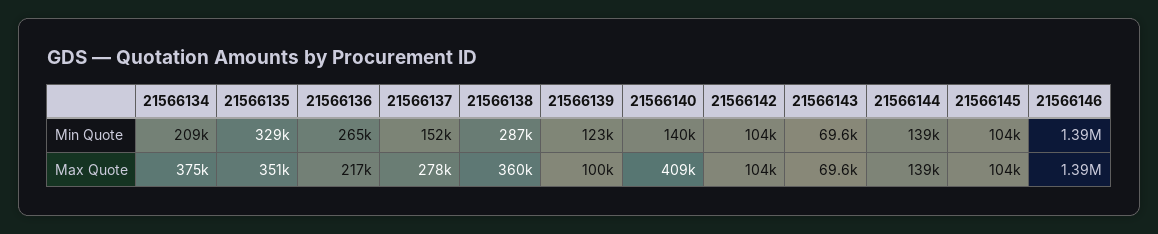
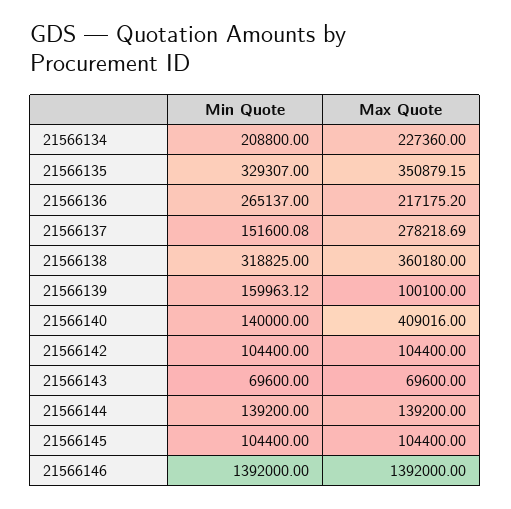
  {
    "21566134": {
      "Min Quote": 208800,
-     "Max Quote": 375000
+     "Max Quote": 227360
    },
    "21566135": {
      "Min Quote": 329307,
      "Max Quote": 350879.15
    },
    "21566136": {
      "Min Quote": 265137,
      "Max Quote": 217175.2
    },
    "21566137": {
      "Min Quote": 151600.08,
      "Max Quote": 278218.69
    },
    "21566138": {
-     "Min Quote": 287000,
+     "Min Quote": 318825,
      "Max Quote": 360180
    },
    "21566139": {
-     "Min Quote": 123000,
+     "Min Quote": 159963.12,
      "Max Quote": 100100
    },
    "21566140": {
      "Min Quote": 140000,
      "Max Quote": 409016
    },
    "21566142": {
      "Min Quote": 104400,
      "Max Quote": 104400
    },
    "21566143": {
      "Min Quote": 69600,
      "Max Quote": 69600
    },
    "21566144": {
      "Min Quote": 139200,
      "Max Quote": 139200
    },
    "21566145": {
      "Min Quote": 104400,
      "Max Quote": 104400
    },
    "21566146": {
      "Min Quote": 1392000,
      "Max Quote": 1392000
    }
  }

